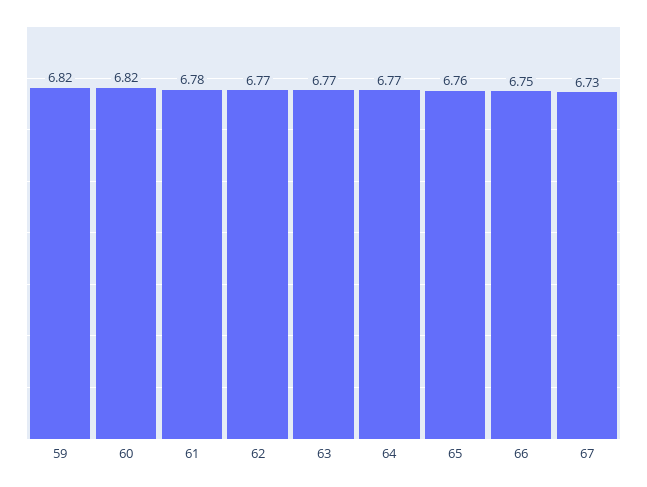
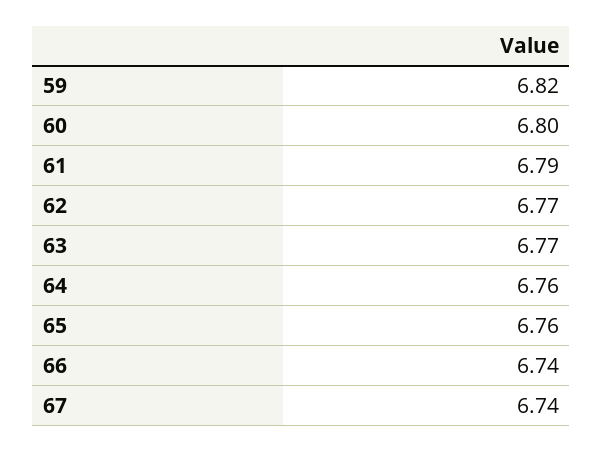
  {
    "59": 6.82,
-   "60": 6.82,
+   "60": 6.8,
-   "61": 6.78,
+   "61": 6.79,
    "62": 6.77,
    "63": 6.77,
-   "64": 6.77,
+   "64": 6.76,
    "65": 6.76,
-   "66": 6.75,
+   "66": 6.74,
-   "67": 6.73
+   "67": 6.74
  }

